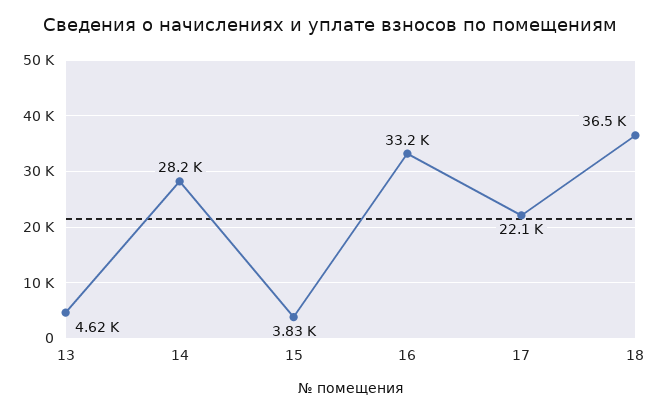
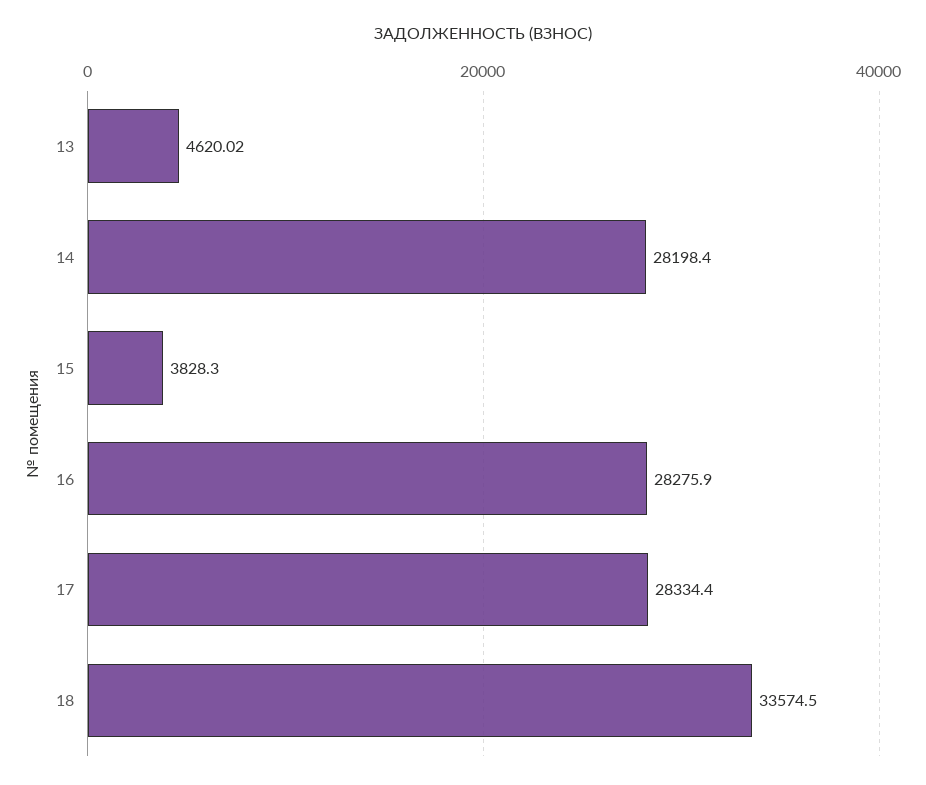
  {
    "13": 4620.02,
    "14": 28198.4,
    "15": 3828.3,
-   "16": 33200,
+   "16": 28275.9,
-   "17": 22100,
+   "17": 28334.4,
-   "18": 36500
+   "18": 33574.5
  }

